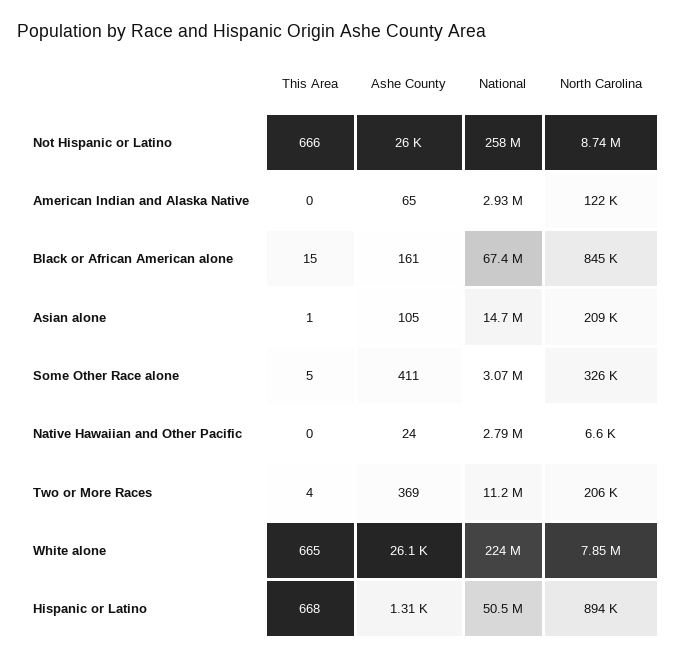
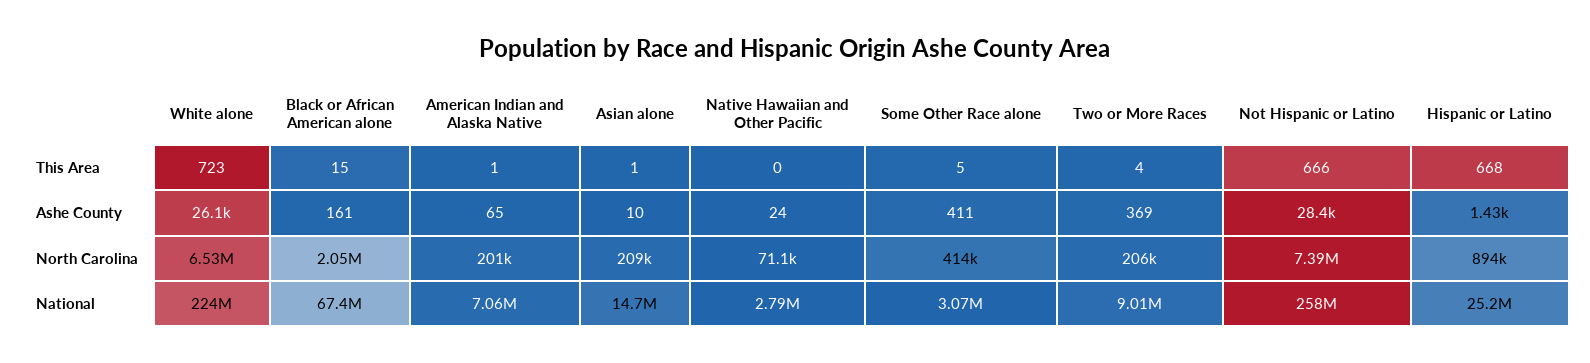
  {
    "This Area": {
      "Not Hispanic or Latino": 666,
-     "American Indian and Alaska Native": 0,
+     "American Indian and Alaska Native": 1,
      "Black or African American alone": 15,
      "Asian alone": 1,
      "Some Other Race alone": 5,
      "Native Hawaiian and Other Pacific": 0,
      "Two or More Races": 4,
-     "White alone": 665,
+     "White alone": 723,
      "Hispanic or Latino": 668
    },
    "Ashe County": {
-     "Not Hispanic or Latino": 26000,
+     "Not Hispanic or Latino": 28400,
      "American Indian and Alaska Native": 65,
      "Black or African American alone": 161,
-     "Asian alone": 105,
+     "Asian alone": 10,
      "Some Other Race alone": 411,
      "Native Hawaiian and Other Pacific": 24,
      "Two or More Races": 369,
      "White alone": 26100,
-     "Hispanic or Latino": 1310
+     "Hispanic or Latino": 1430
    },
    "National": {
      "Not Hispanic or Latino": 258000000,
-     "American Indian and Alaska Native": 2930000,
+     "American Indian and Alaska Native": 7060000,
      "Black or African American alone": 67400000,
      "Asian alone": 14700000,
      "Some Other Race alone": 3070000,
      "Native Hawaiian and Other Pacific": 2790000,
-     "Two or More Races": 11200000,
+     "Two or More Races": 9010000,
      "White alone": 224000000,
-     "Hispanic or Latino": 50500000
+     "Hispanic or Latino": 25200000
    },
    "North Carolina": {
-     "Not Hispanic or Latino": 8740000,
+     "Not Hispanic or Latino": 7390000,
-     "American Indian and Alaska Native": 122000,
+     "American Indian and Alaska Native": 201000,
-     "Black or African American alone": 845000,
+     "Black or African American alone": 2050000,
      "Asian alone": 209000,
-     "Some Other Race alone": 326000,
+     "Some Other Race alone": 414000,
-     "Native Hawaiian and Other Pacific": 6600,
+     "Native Hawaiian and Other Pacific": 71100,
      "Two or More Races": 206000,
-     "White alone": 7850000,
+     "White alone": 6530000,
      "Hispanic or Latino": 894000
    }
  }

